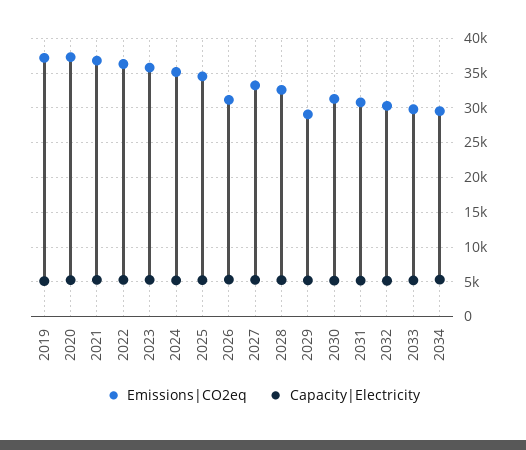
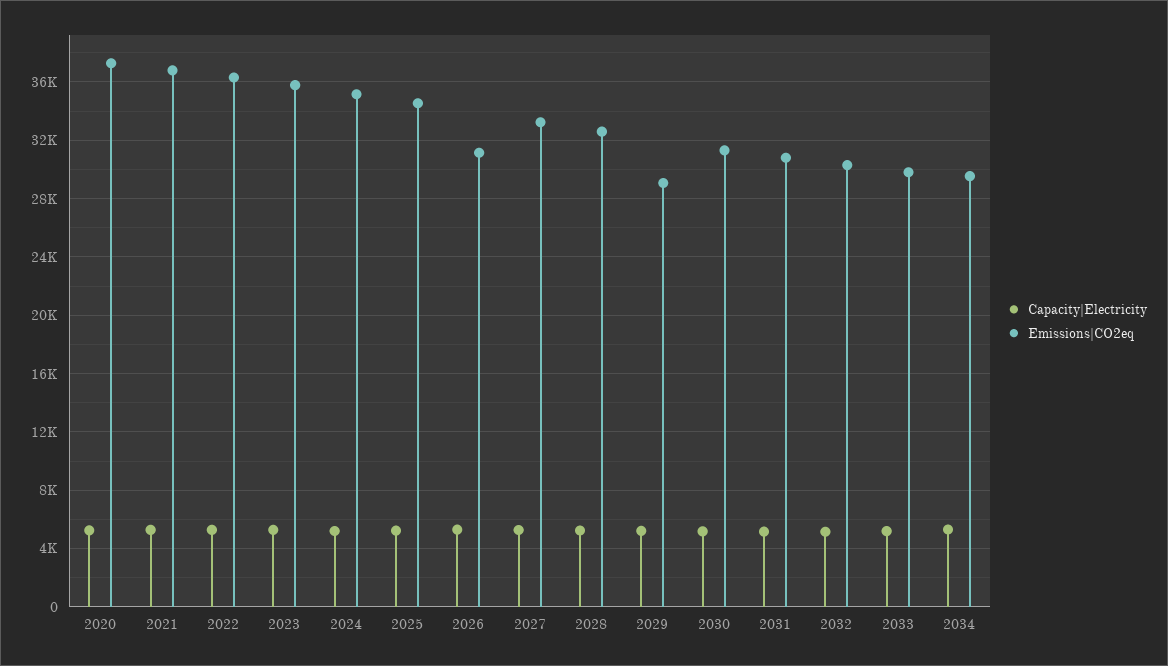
  {
    "Emissions|CO2eq": {
-     "2019": 37000,
      "2020": 37500,
      "2021": 37000,
      "2022": 36500,
      "2023": 36000,
      "2024": 35000,
      "2025": 34500,
      "2026": 31000,
      "2027": 33000,
      "2028": 32500,
      "2029": 29000,
      "2030": 31500,
      "2031": 31000,
      "2032": 30500,
      "2033": 30000,
      "2034": 29500
    },
    "Capacity|Electricity": {
-     "2019": 5000,
      "2020": 5000,
      "2021": 5500,
      "2022": 5500,
      "2023": 5500,
      "2024": 5000,
      "2025": 5000,
      "2026": 5500,
      "2027": 5500,
      "2028": 5000,
      "2029": 5000,
      "2030": 5000,
      "2031": 5000,
      "2032": 5000,
      "2033": 5000,
      "2034": 5500
    }
  }

